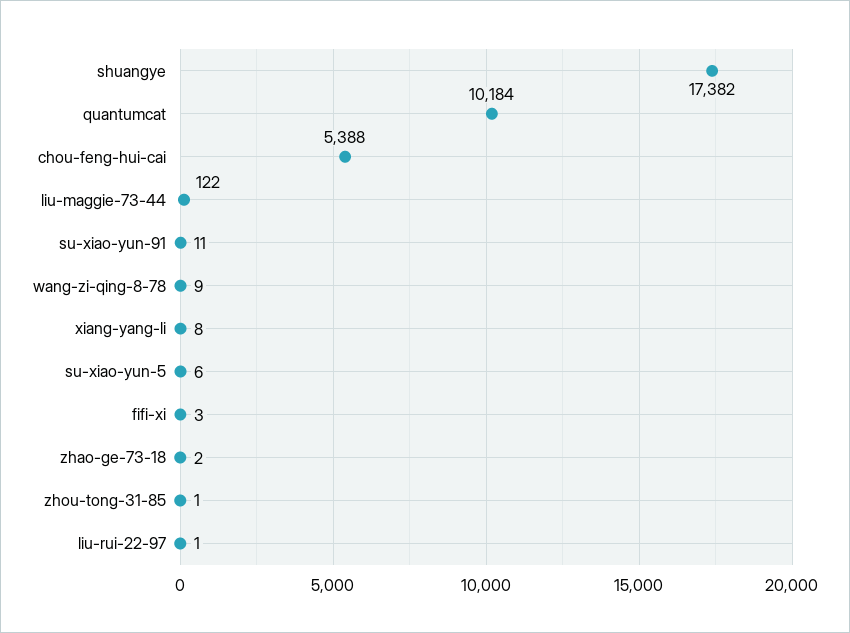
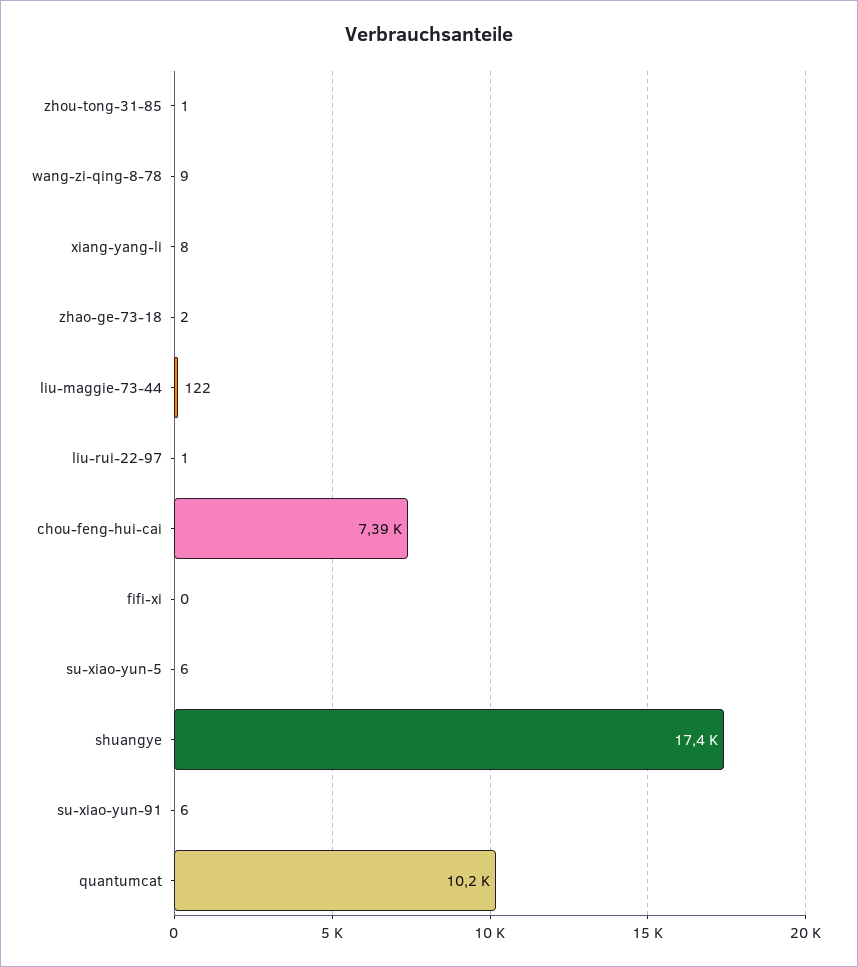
  {
    "shuangye": 17382,
    "quantumcat": 10184,
-   "chou-feng-hui-cai": 5388,
+   "chou-feng-hui-cai": 7390,
    "liu-maggie-73-44": 122,
-   "su-xiao-yun-91": 11,
+   "su-xiao-yun-91": 6,
    "wang-zi-qing-8-78": 9,
    "xiang-yang-li": 8,
    "su-xiao-yun-5": 6,
-   "fifi-xi": 3,
+   "fifi-xi": 0,
    "zhao-ge-73-18": 2,
    "zhou-tong-31-85": 1,
    "liu-rui-22-97": 1
  }

